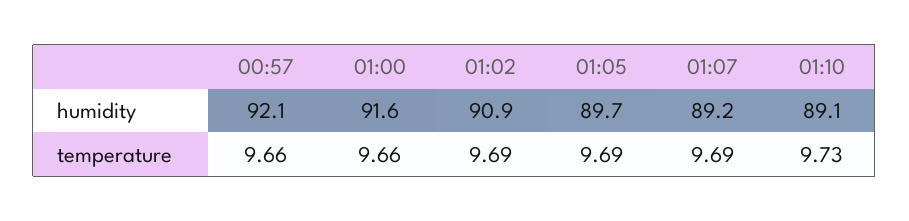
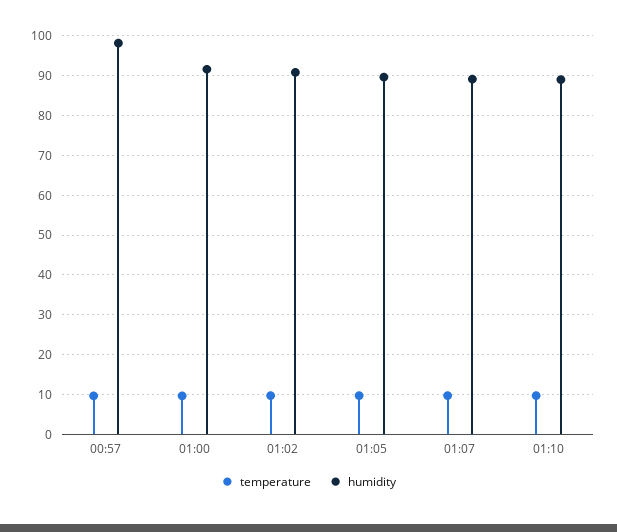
  {
    "humidity": {
-     "00:57": 92.1,
+     "00:57": 98,
      "01:00": 91.6,
      "01:02": 90.9,
      "01:05": 89.7,
      "01:07": 89.2,
      "01:10": 89.1
    },
    "temperature": {
      "00:57": 9.66,
      "01:00": 9.66,
      "01:02": 9.69,
      "01:05": 9.69,
      "01:07": 9.69,
      "01:10": 9.73
    }
  }

